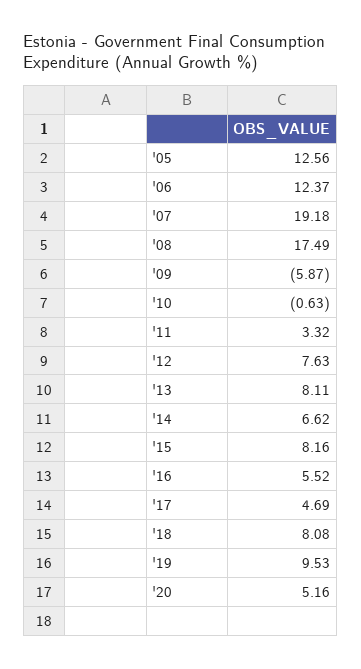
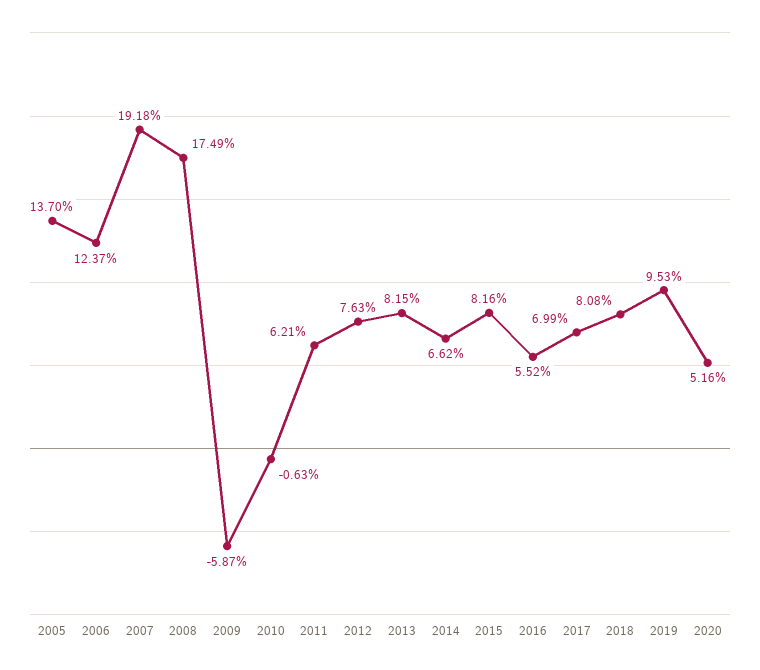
  {
-   "'05": 12.56,
+   "'05": 13.7,
    "'06": 12.37,
    "'07": 19.18,
    "'08": 17.49,
    "'09": -5.87,
    "'10": -0.63,
-   "'11": 3.32,
+   "'11": 6.21,
    "'12": 7.63,
-   "'13": 8.11,
+   "'13": 8.15,
    "'14": 6.62,
    "'15": 8.16,
    "'16": 5.52,
-   "'17": 4.69,
+   "'17": 6.99,
    "'18": 8.08,
    "'19": 9.53,
    "'20": 5.16
  }

